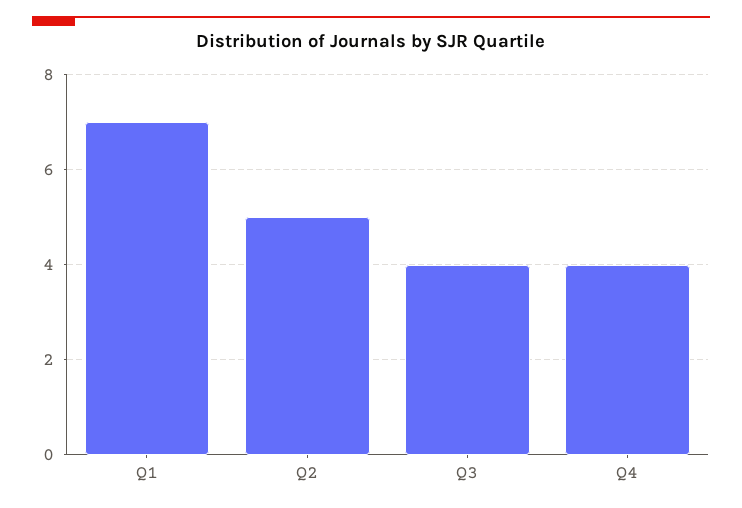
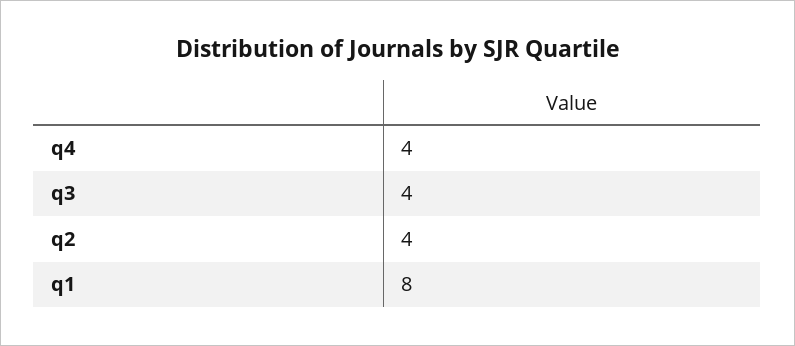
  {
-   "Q1": 7,
+   "Q1": 8,
-   "Q2": 5,
+   "Q2": 4,
    "Q3": 4,
    "Q4": 4
  }

